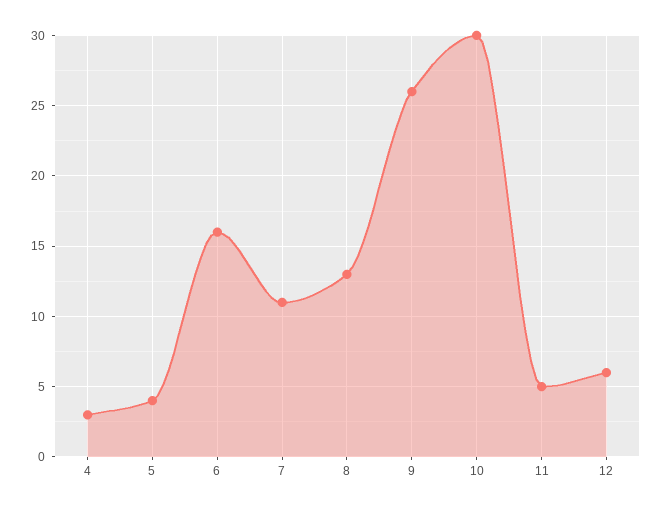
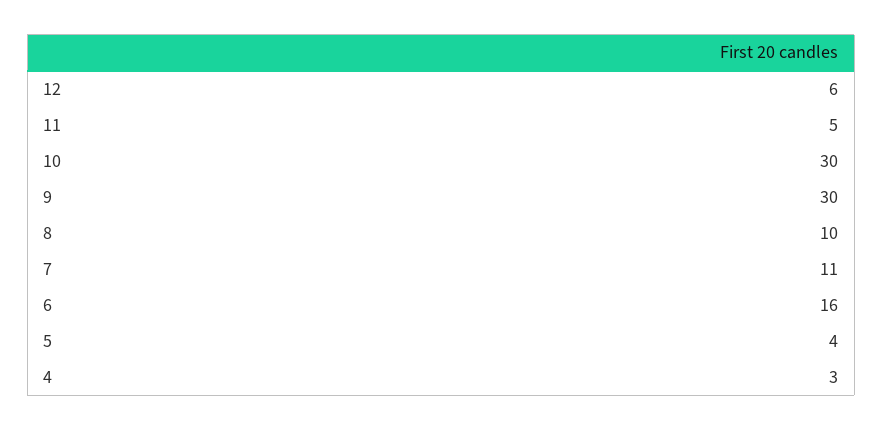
  {
    "4": 3,
    "5": 4,
    "6": 16,
    "7": 11,
-   "8": 13,
+   "8": 10,
-   "9": 26,
+   "9": 30,
    "10": 30,
    "11": 5,
    "12": 6
  }

